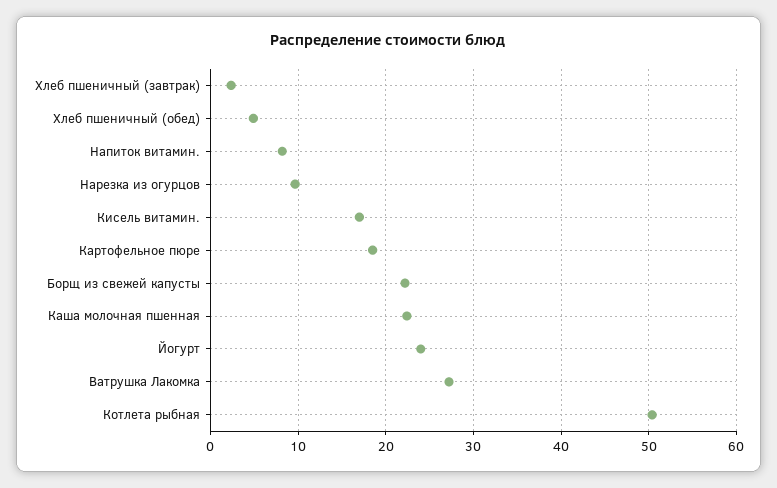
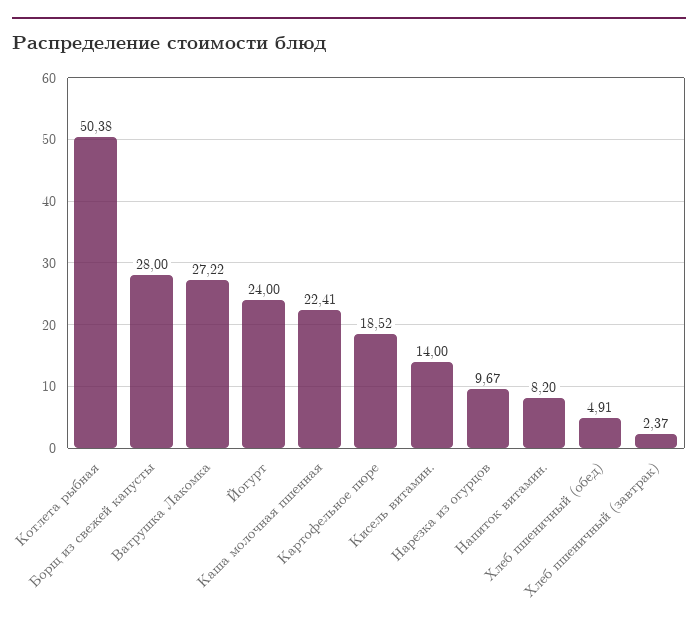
  {
    "Хлеб пшеничный (завтрак)": 2.37,
    "Хлеб пшеничный (обед)": 4.91,
    "Напиток витамин.": 8.2,
    "Нарезка из огурцов": 9.67,
-   "Кисель витамин.": 17,
+   "Кисель витамин.": 14,
    "Картофельное пюре": 18.52,
-   "Борщ из свежей капусты": 22,
+   "Борщ из свежей капусты": 28,
    "Каша молочная пшенная": 22.41,
    "Йогурт": 24,
    "Ватрушка Лакомка": 27.22,
    "Котлета рыбная": 50.38
  }

